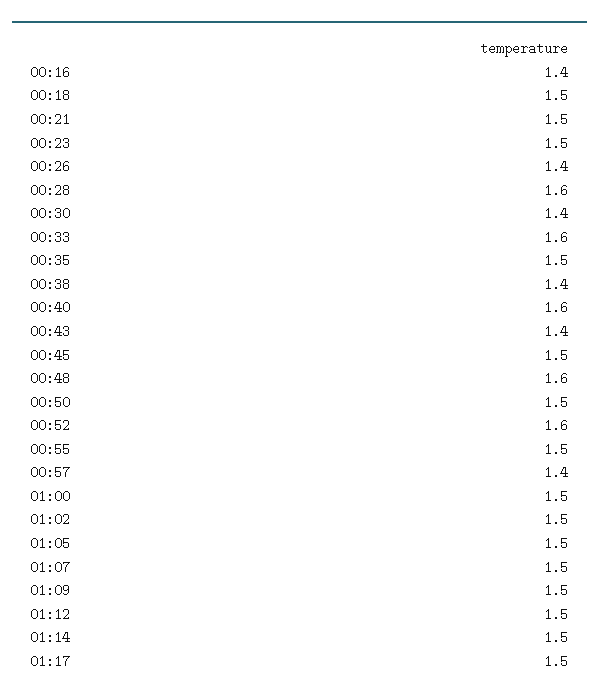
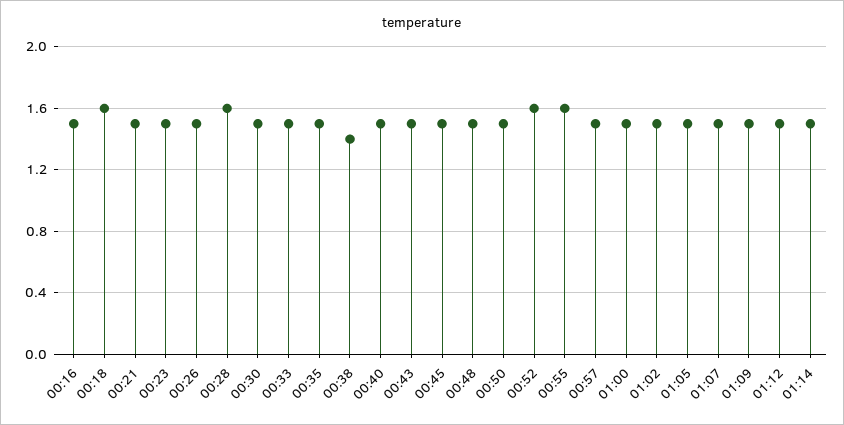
  {
-   "00:16": 1.4,
+   "00:16": 1.5,
-   "00:18": 1.5,
+   "00:18": 1.6,
    "00:21": 1.5,
    "00:23": 1.5,
-   "00:26": 1.4,
+   "00:26": 1.5,
    "00:28": 1.6,
-   "00:30": 1.4,
+   "00:30": 1.5,
-   "00:33": 1.6,
+   "00:33": 1.5,
    "00:35": 1.5,
    "00:38": 1.4,
-   "00:40": 1.6,
+   "00:40": 1.5,
-   "00:43": 1.4,
+   "00:43": 1.5,
    "00:45": 1.5,
-   "00:48": 1.6,
+   "00:48": 1.5,
    "00:50": 1.5,
    "00:52": 1.6,
-   "00:55": 1.5,
+   "00:55": 1.6,
-   "00:57": 1.4,
+   "00:57": 1.5,
    "01:00": 1.5,
    "01:02": 1.5,
    "01:05": 1.5,
    "01:07": 1.5,
    "01:09": 1.5,
    "01:12": 1.5,
-   "01:14": 1.5,
+   "01:14": 1.5
-   "01:17": 1.5
  }

